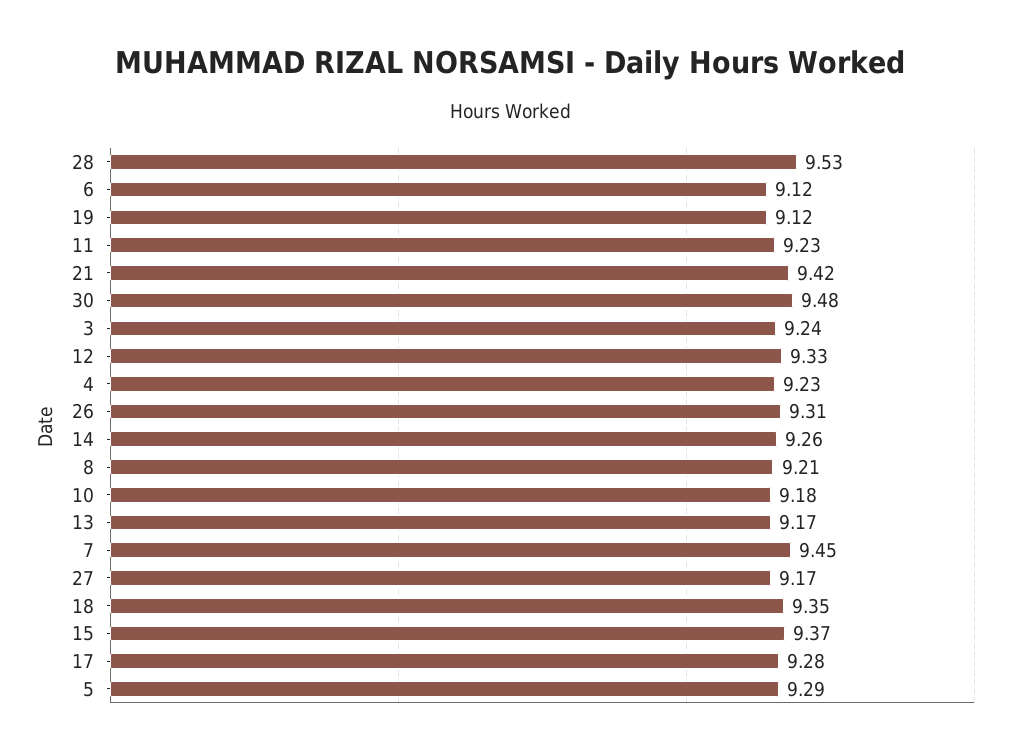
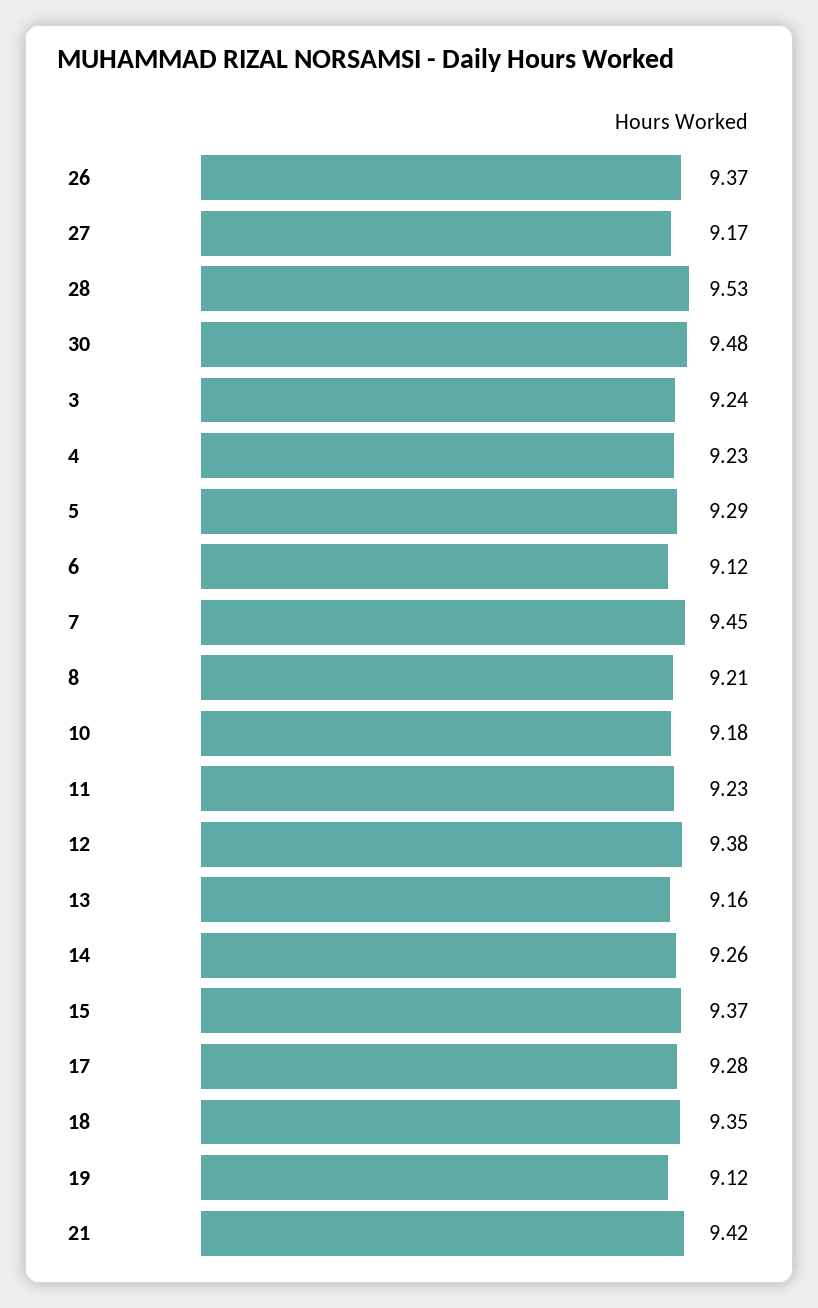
  {
    "28": 9.53,
    "6": 9.12,
    "19": 9.12,
    "11": 9.23,
    "21": 9.42,
    "30": 9.48,
    "3": 9.24,
-   "12": 9.33,
+   "12": 9.38,
    "4": 9.23,
-   "26": 9.31,
+   "26": 9.37,
    "14": 9.26,
    "8": 9.21,
    "10": 9.18,
-   "13": 9.17,
+   "13": 9.16,
    "7": 9.45,
    "27": 9.17,
    "18": 9.35,
    "15": 9.37,
    "17": 9.28,
    "5": 9.29
  }

